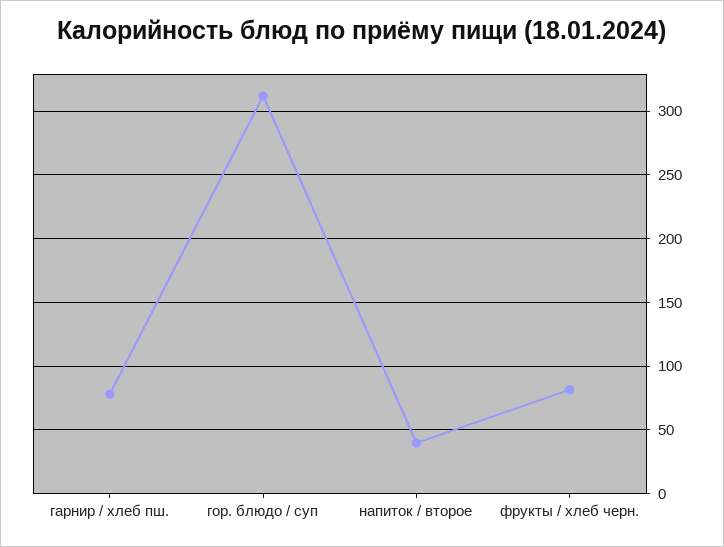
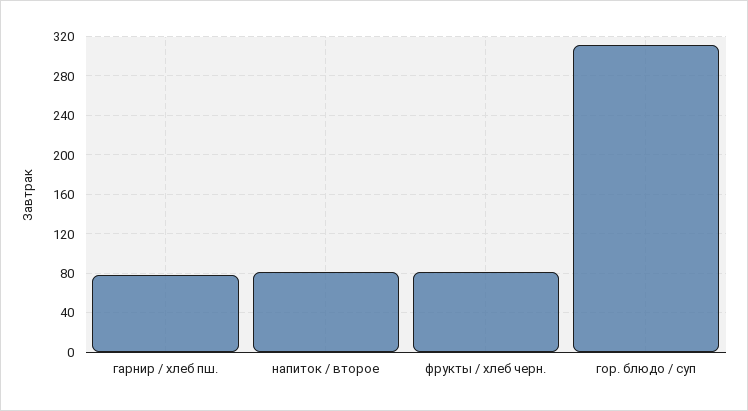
  {
    "гарнир / хлеб пш.": 80,
    "гор. блюдо / суп": 310,
-   "напиток / второе": 40,
+   "напиток / второе": 80,
    "фрукты / хлеб черн.": 80
  }

